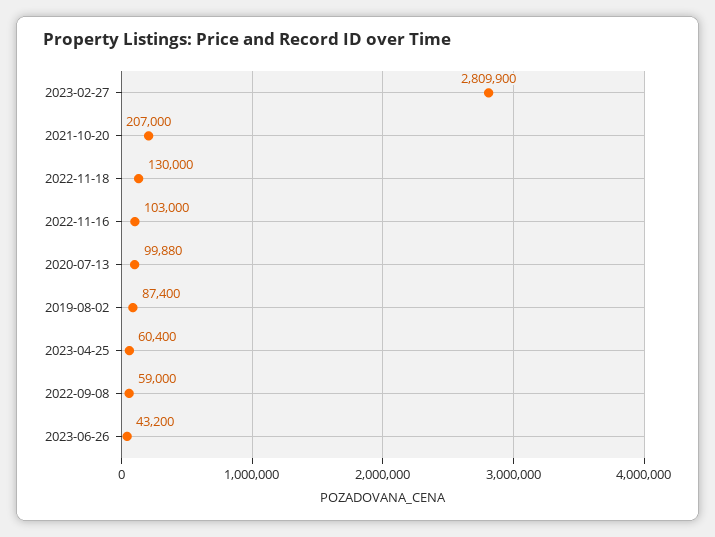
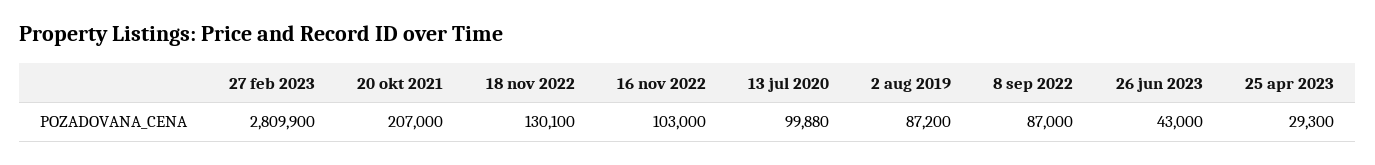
  {
    "2023-02-27": 2809900,
    "2021-10-20": 207000,
-   "2022-11-18": 130000,
+   "2022-11-18": 130100,
    "2022-11-16": 103000,
    "2020-07-13": 99880,
-   "2019-08-02": 87400,
+   "2019-08-02": 87200,
-   "2023-04-25": 60400,
+   "2023-04-25": 29300,
-   "2022-09-08": 59000,
+   "2022-09-08": 87000,
-   "2023-06-26": 43200
+   "2023-06-26": 43000
  }

